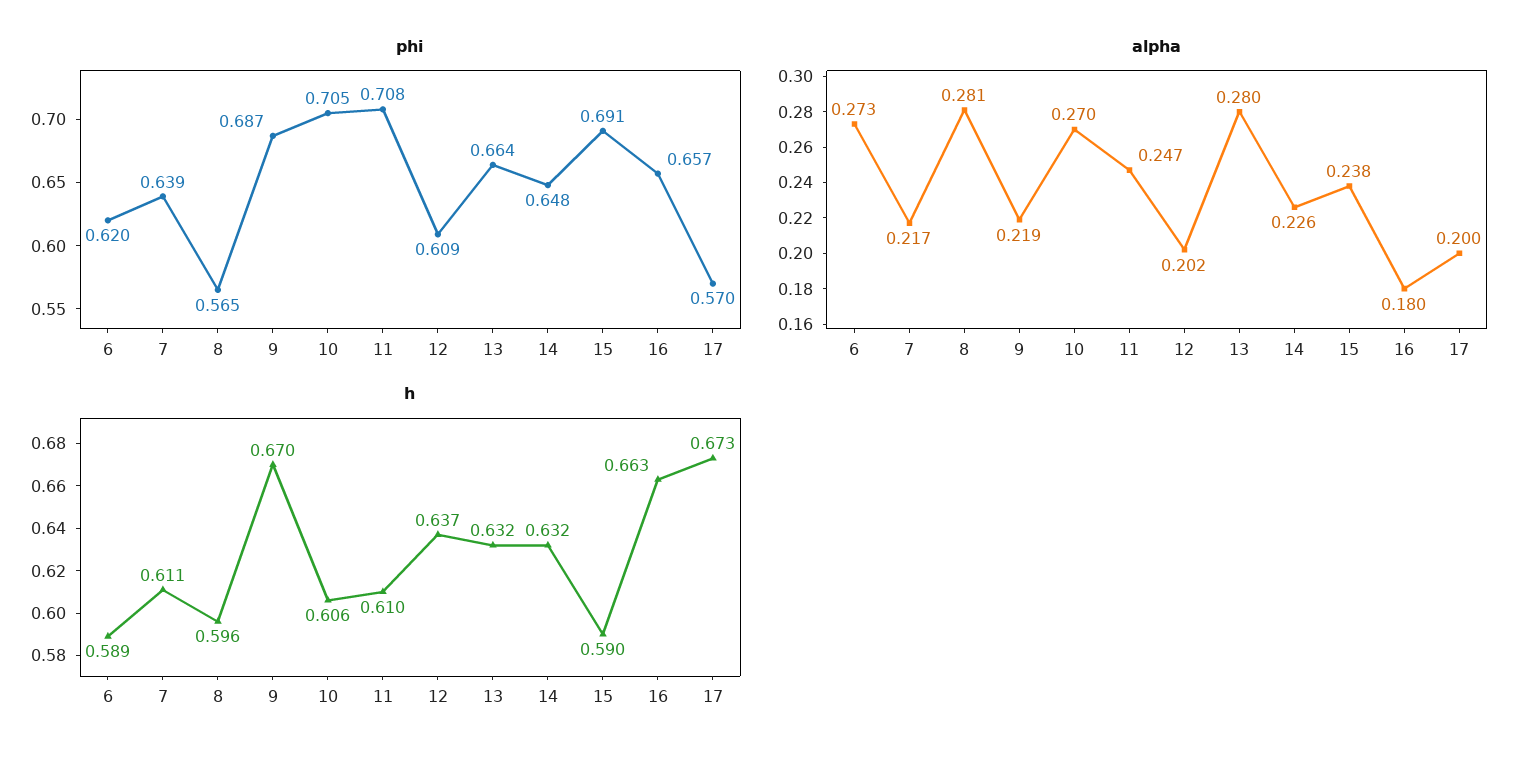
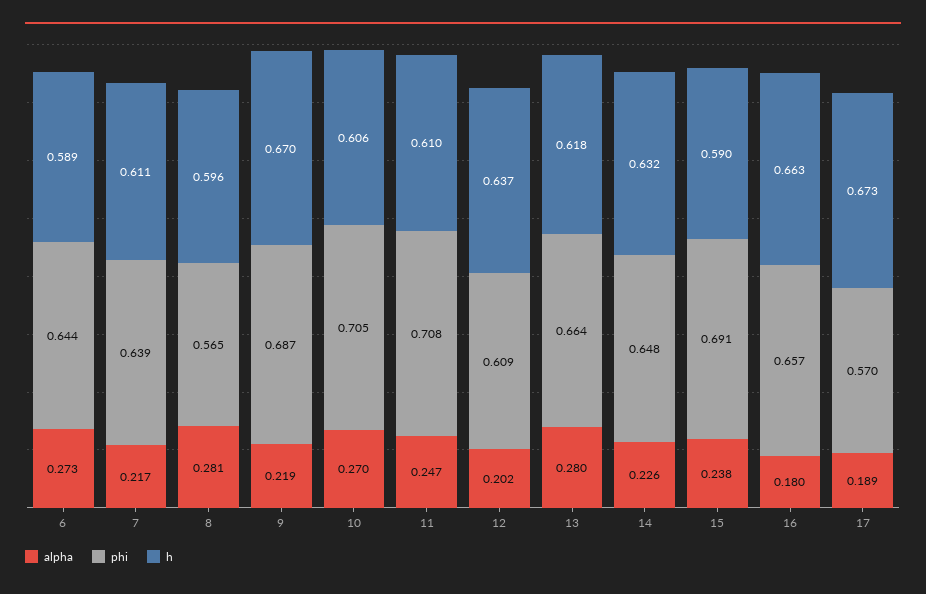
  {
    "phi": {
-     "6": 0.62,
+     "6": 0.644,
      "7": 0.639,
      "8": 0.565,
      "9": 0.687,
      "10": 0.705,
      "11": 0.708,
      "12": 0.609,
      "13": 0.664,
      "14": 0.648,
      "15": 0.691,
      "16": 0.657,
      "17": 0.57
    },
    "alpha": {
      "6": 0.273,
      "7": 0.217,
      "8": 0.281,
      "9": 0.219,
      "10": 0.27,
      "11": 0.247,
      "12": 0.202,
      "13": 0.28,
      "14": 0.226,
      "15": 0.238,
      "16": 0.18,
-     "17": 0.2
+     "17": 0.189
    },
    "h": {
      "6": 0.589,
      "7": 0.611,
      "8": 0.596,
      "9": 0.67,
      "10": 0.606,
      "11": 0.61,
      "12": 0.637,
-     "13": 0.632,
+     "13": 0.618,
      "14": 0.632,
      "15": 0.59,
      "16": 0.663,
      "17": 0.673
    }
  }

